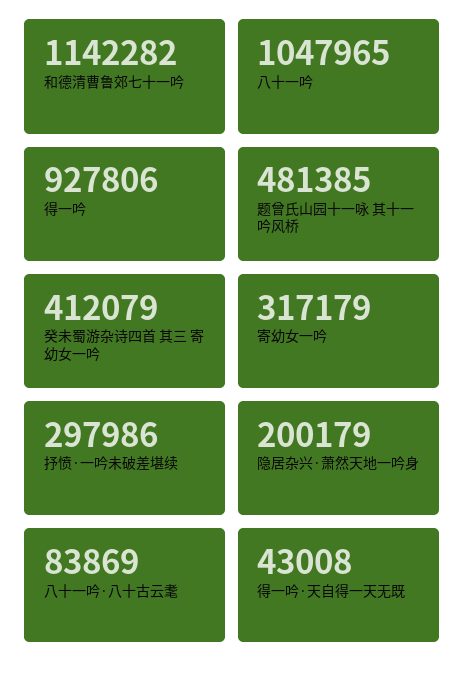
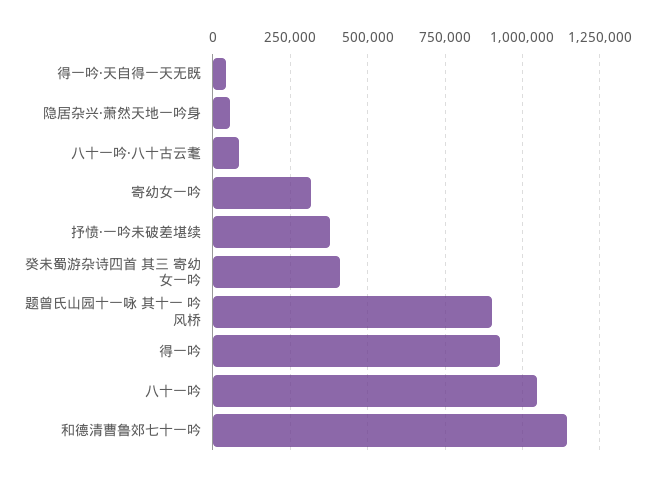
  {
    "和德清曹鲁郊七十一吟": 1142282,
    "八十一吟": 1047965,
    "得一吟": 927806,
-   "题曾氏山园十一咏 其十一 吟风桥": 481385,
+   "题曾氏山园十一咏 其十一 吟风桥": 900000,
    "癸未蜀游杂诗四首 其三 寄幼女一吟": 412079,
    "寄幼女一吟": 317179,
-   "抒愤·一吟未破差堪续": 297986,
+   "抒愤·一吟未破差堪续": 375000,
-   "隐居杂兴·萧然天地一吟身": 200179,
+   "隐居杂兴·萧然天地一吟身": 50000,
    "八十一吟·八十古云耄": 83869,
    "得一吟·天自得一天无既": 43008
  }

